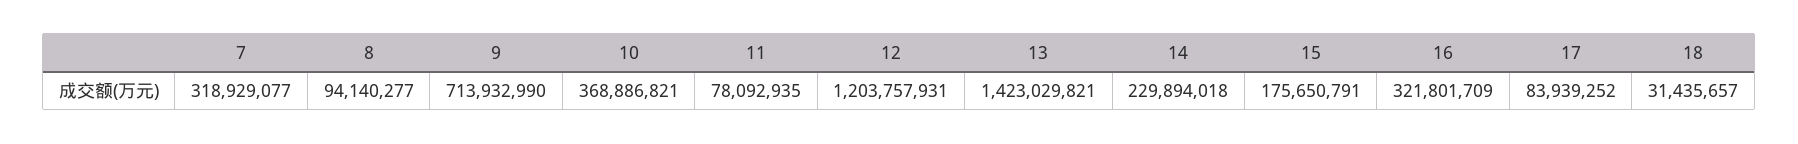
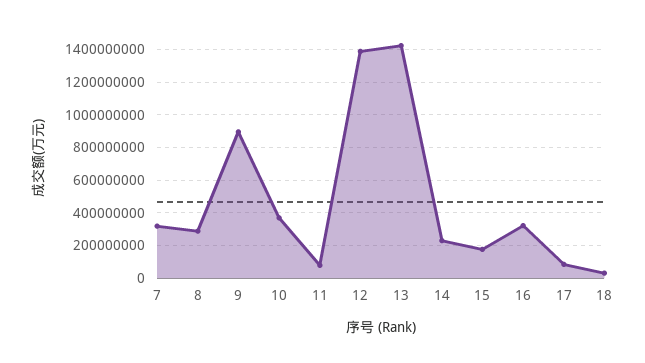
  {
    "7": 318929077,
-   "8": 94140277,
+   "8": 300000000,
-   "9": 713932990,
+   "9": 900000000,
    "10": 368886821,
    "11": 78092935,
-   "12": 1203757931,
+   "12": 1400000000,
    "13": 1423029821,
    "14": 229894018,
    "15": 175650791,
    "16": 321801709,
    "17": 83939252,
    "18": 31435657
  }

